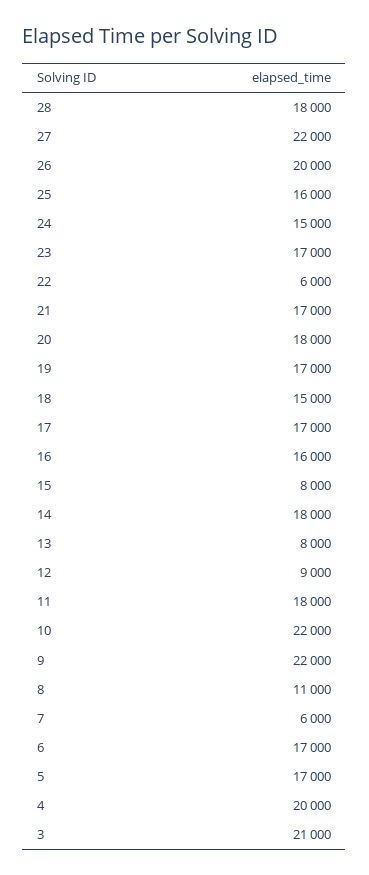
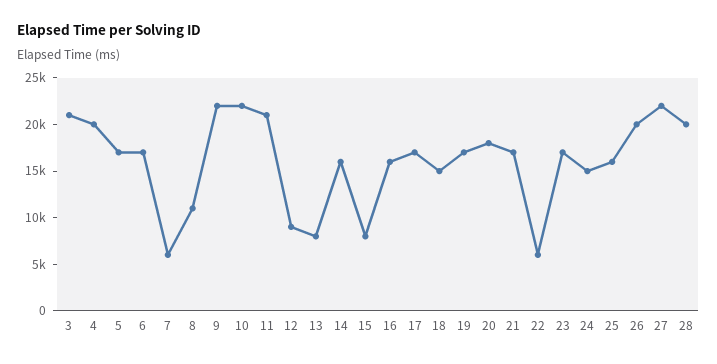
  {
-   "28": 18000,
+   "28": 20000,
    "27": 22000,
    "26": 20000,
    "25": 16000,
    "24": 15000,
    "23": 17000,
    "22": 6000,
    "21": 17000,
    "20": 18000,
    "19": 17000,
    "18": 15000,
    "17": 17000,
    "16": 16000,
    "15": 8000,
-   "14": 18000,
+   "14": 16000,
    "13": 8000,
    "12": 9000,
-   "11": 18000,
+   "11": 21000,
    "10": 22000,
    "9": 22000,
    "8": 11000,
    "7": 6000,
    "6": 17000,
    "5": 17000,
    "4": 20000,
    "3": 21000
  }

